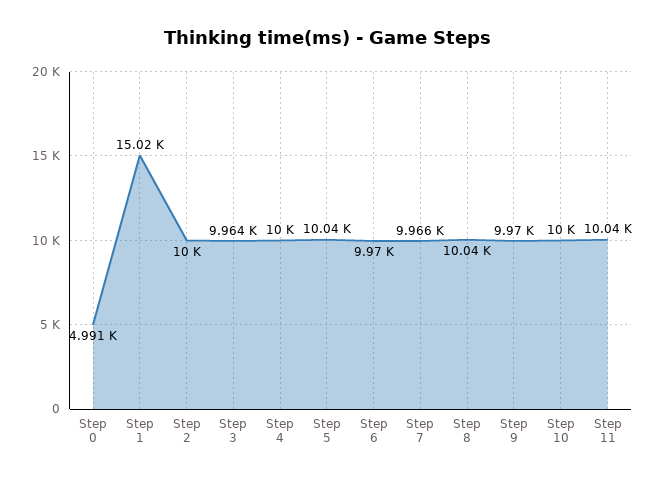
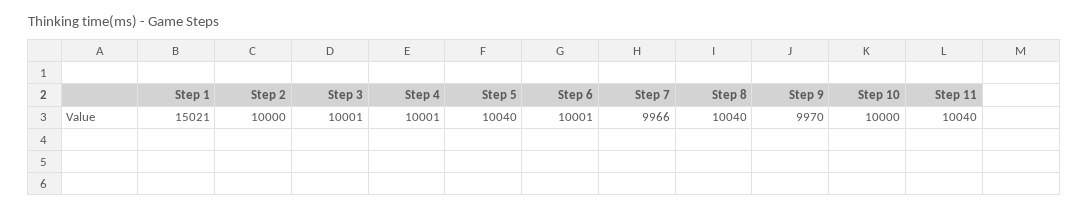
  {
-   "Step 0": 4991,
    "Step 1": 15021,
    "Step 2": 10000,
-   "Step 3": 9964,
+   "Step 3": 10001,
    "Step 4": 10001,
    "Step 5": 10040,
-   "Step 6": 9970,
+   "Step 6": 10001,
    "Step 7": 9966,
    "Step 8": 10040,
    "Step 9": 9970,
    "Step 10": 10000,
    "Step 11": 10040
  }

